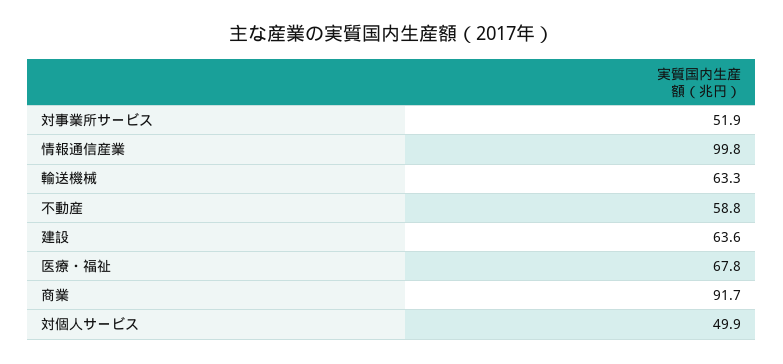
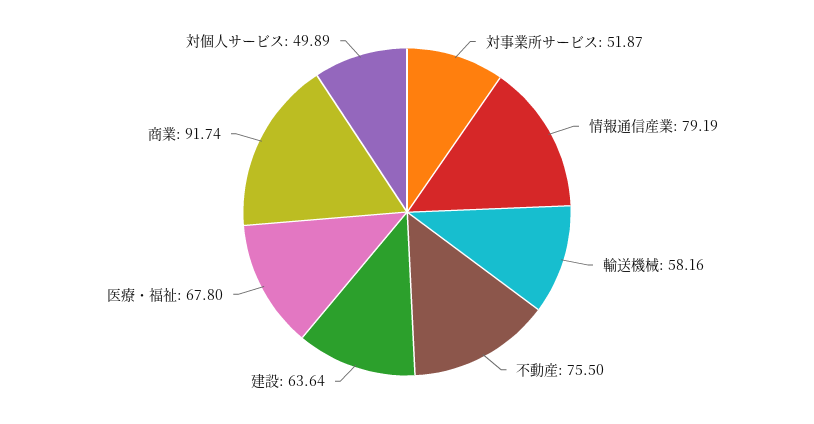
  {
    "対事業所サービス": 51.87,
-   "情報通信産業": 99.8,
+   "情報通信産業": 79.19,
-   "輸送機械": 63.3,
+   "輸送機械": 58.16,
-   "不動産": 58.8,
+   "不動産": 75.5,
    "建設": 63.64,
    "医療・福祉": 67.8,
    "商業": 91.74,
    "対個人サービス": 49.89
  }

